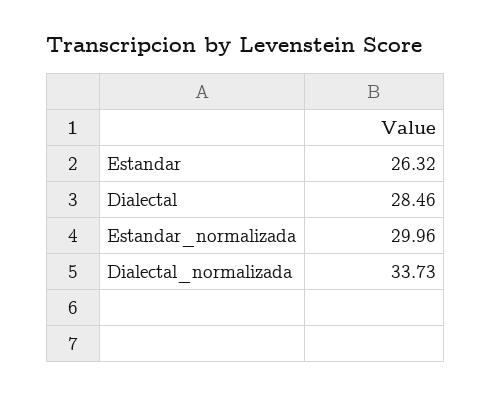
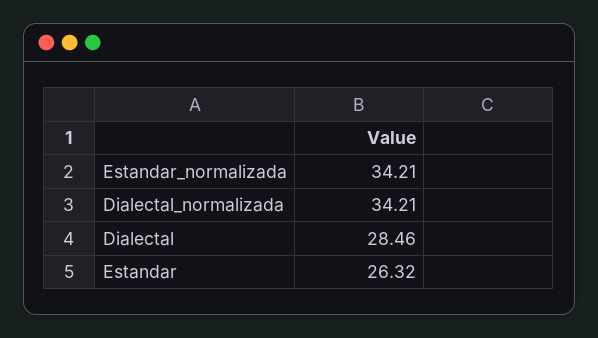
  {
    "Estandar": 26.32,
    "Dialectal": 28.46,
-   "Estandar_normalizada": 29.96,
+   "Estandar_normalizada": 34.21,
-   "Dialectal_normalizada": 33.73
+   "Dialectal_normalizada": 34.21
  }

